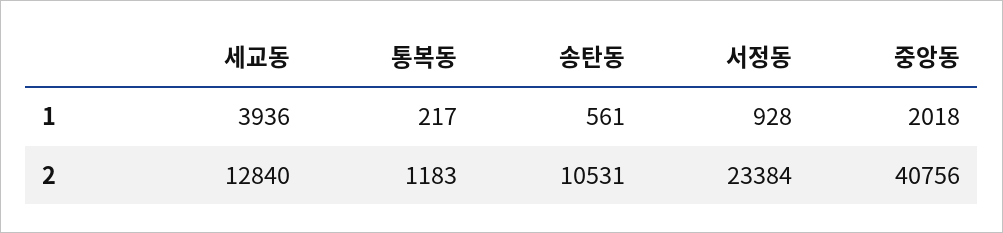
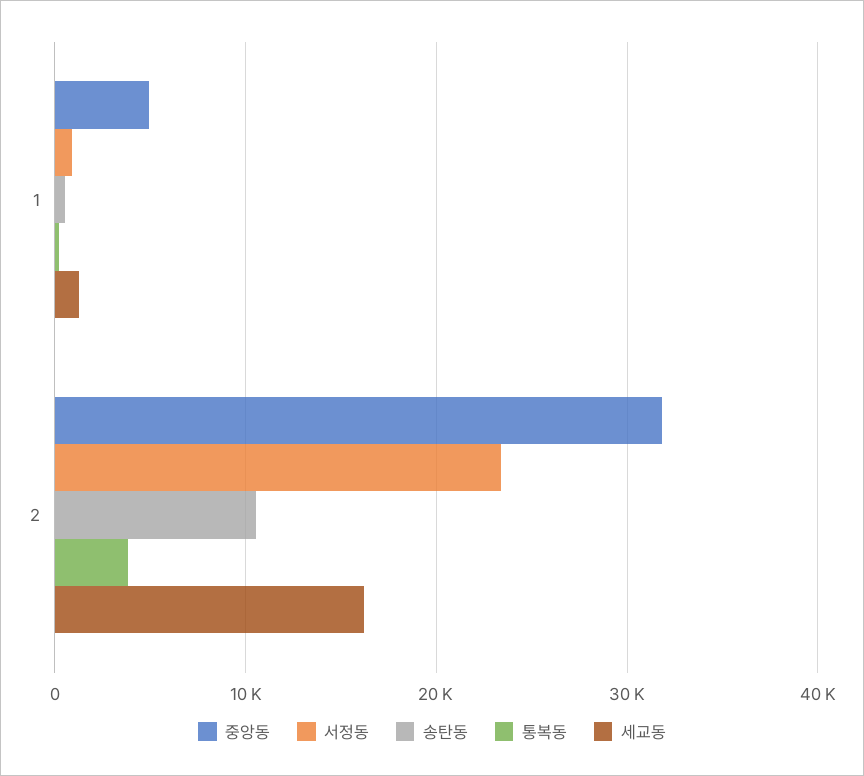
  {
    "세교동": {
-     "1": 3936,
+     "1": 1000,
-     "2": 12840
+     "2": 16000
    },
    "통복동": {
      "1": 217,
-     "2": 1183
+     "2": 4000
    },
    "송탄동": {
      "1": 561,
      "2": 10531
    },
    "서정동": {
      "1": 928,
      "2": 23384
    },
    "중앙동": {
-     "1": 2018,
+     "1": 5000,
-     "2": 40756
+     "2": 32000
    }
  }

